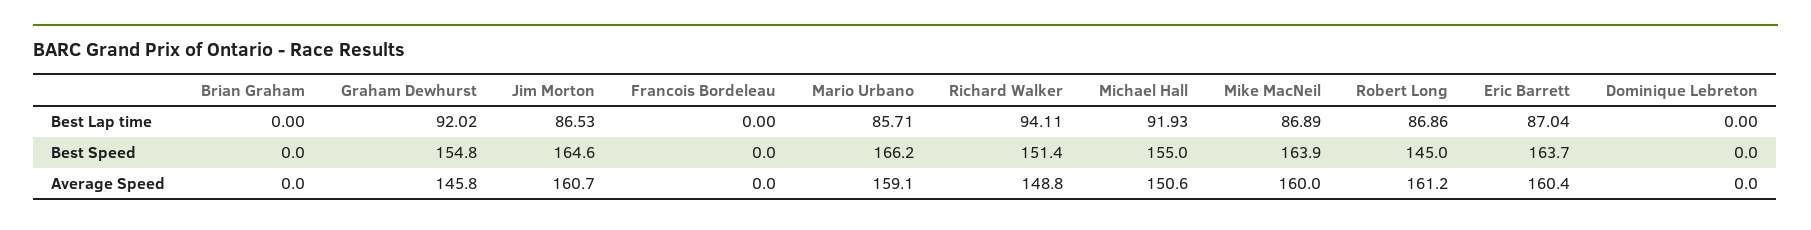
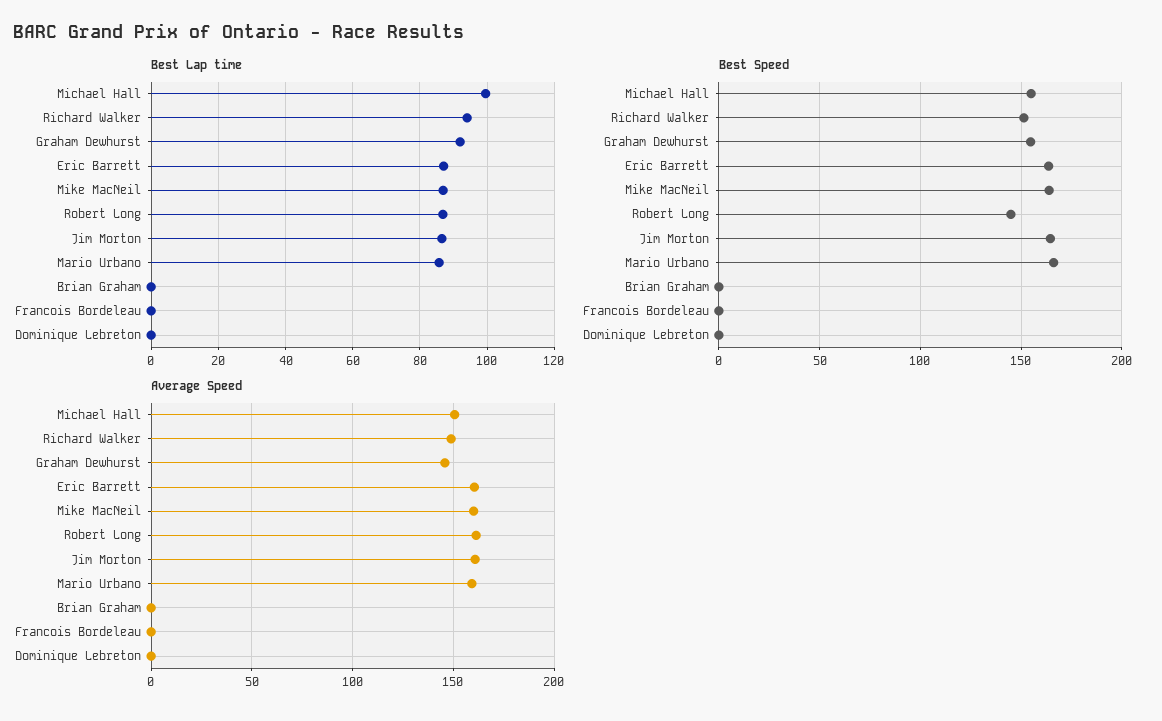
  {
    "Best Lap time": {
      "Brian Graham": 0,
      "Graham Dewhurst": 92.02,
      "Jim Morton": 86.53,
      "Francois Bordeleau": 0,
      "Mario Urbano": 85.71,
      "Richard Walker": 94.11,
-     "Michael Hall": 91.93,
+     "Michael Hall": 100,
      "Mike MacNeil": 86.89,
      "Robert Long": 86.86,
      "Eric Barrett": 87.04,
      "Dominique Lebreton": 0
    },
    "Best Speed": {
      "Brian Graham": 0,
      "Graham Dewhurst": 154.8,
      "Jim Morton": 164.6,
      "Francois Bordeleau": 0,
      "Mario Urbano": 166.2,
      "Richard Walker": 151.4,
      "Michael Hall": 155,
      "Mike MacNeil": 163.9,
      "Robert Long": 145,
      "Eric Barrett": 163.7,
      "Dominique Lebreton": 0
    },
    "Average Speed": {
      "Brian Graham": 0,
      "Graham Dewhurst": 145.8,
      "Jim Morton": 160.7,
      "Francois Bordeleau": 0,
      "Mario Urbano": 159.1,
      "Richard Walker": 148.8,
      "Michael Hall": 150.6,
      "Mike MacNeil": 160,
      "Robert Long": 161.2,
      "Eric Barrett": 160.4,
      "Dominique Lebreton": 0
    }
  }

